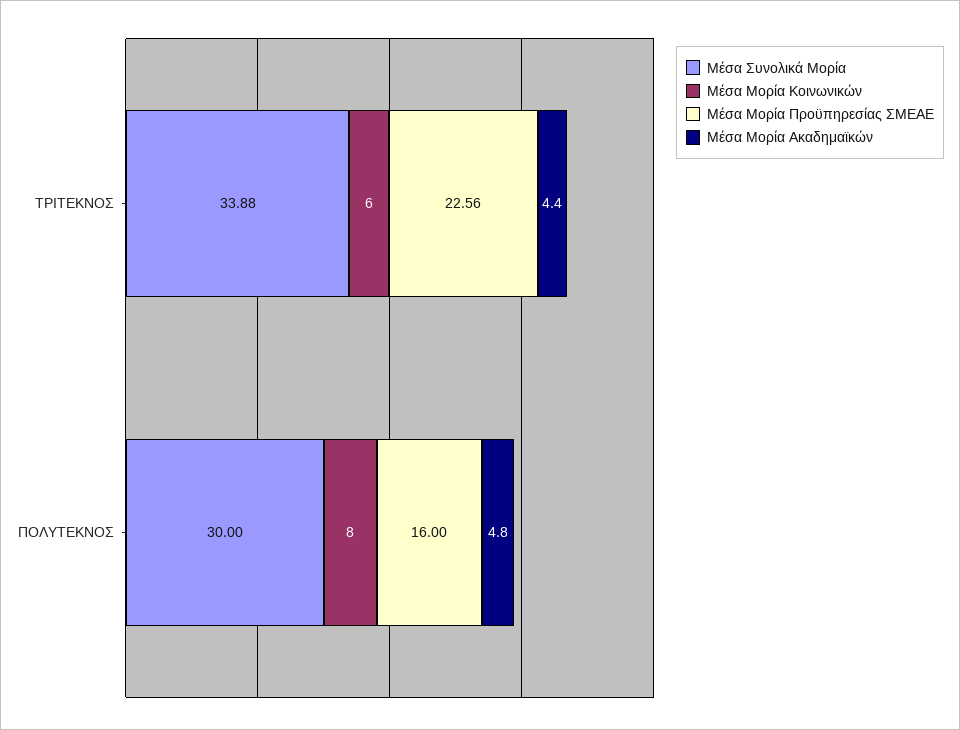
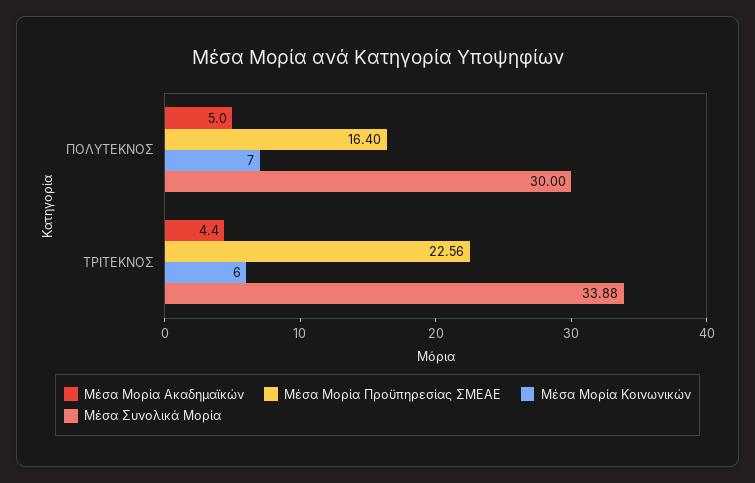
  {
    "Μέσα Συνολικά Μορία": {
      "ΤΡΙΤΕΚΝΟΣ": 33.88,
      "ΠΟΛΥΤΕΚΝΟΣ": 30
    },
    "Μέσα Μορία Κοινωνικών": {
      "ΤΡΙΤΕΚΝΟΣ": 6,
-     "ΠΟΛΥΤΕΚΝΟΣ": 8
+     "ΠΟΛΥΤΕΚΝΟΣ": 7
    },
    "Μέσα Μορία Προϋπηρεσίας ΣΜΕΑΕ": {
      "ΤΡΙΤΕΚΝΟΣ": 22.56,
-     "ΠΟΛΥΤΕΚΝΟΣ": 16
+     "ΠΟΛΥΤΕΚΝΟΣ": 16.4
    },
    "Μέσα Μορία Ακαδημαϊκών": {
      "ΤΡΙΤΕΚΝΟΣ": 4.4,
-     "ΠΟΛΥΤΕΚΝΟΣ": 4.8
+     "ΠΟΛΥΤΕΚΝΟΣ": 5
    }
  }

